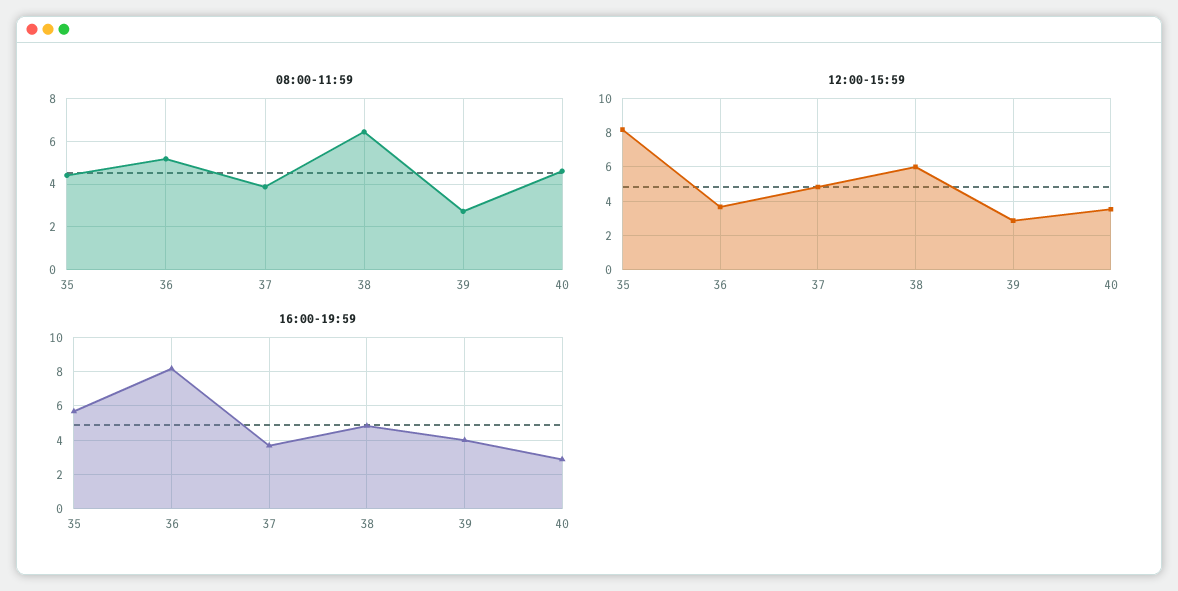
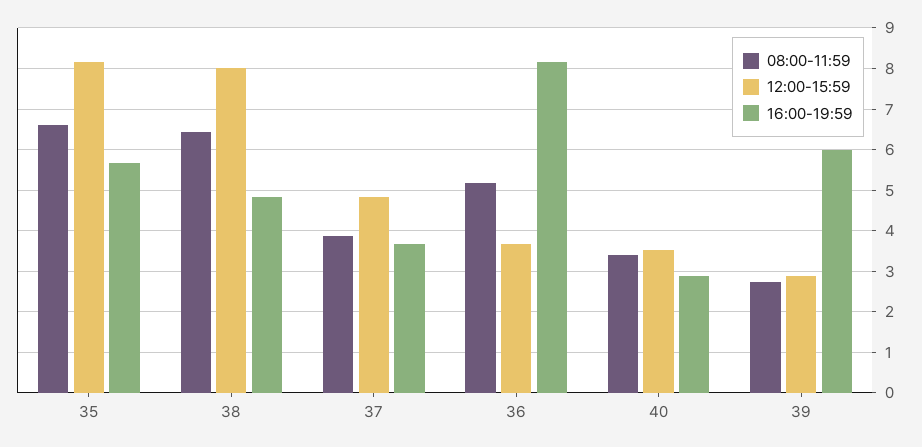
  {
    "08:00-11:59": {
-     "35": 4.5,
+     "35": 6.6,
      "36": 5.2,
      "37": 3.8,
      "38": 6.4,
      "39": 2.8,
-     "40": 4.5
+     "40": 3.4
    },
    "12:00-15:59": {
      "35": 8.2,
      "36": 3.6,
      "37": 4.8,
-     "38": 6,
+     "38": 8,
      "39": 2.8,
      "40": 3.6
    },
    "16:00-19:59": {
      "35": 5.6,
      "36": 8.2,
      "37": 3.6,
      "38": 4.8,
-     "39": 4,
+     "39": 6,
      "40": 2.8
    }
  }

